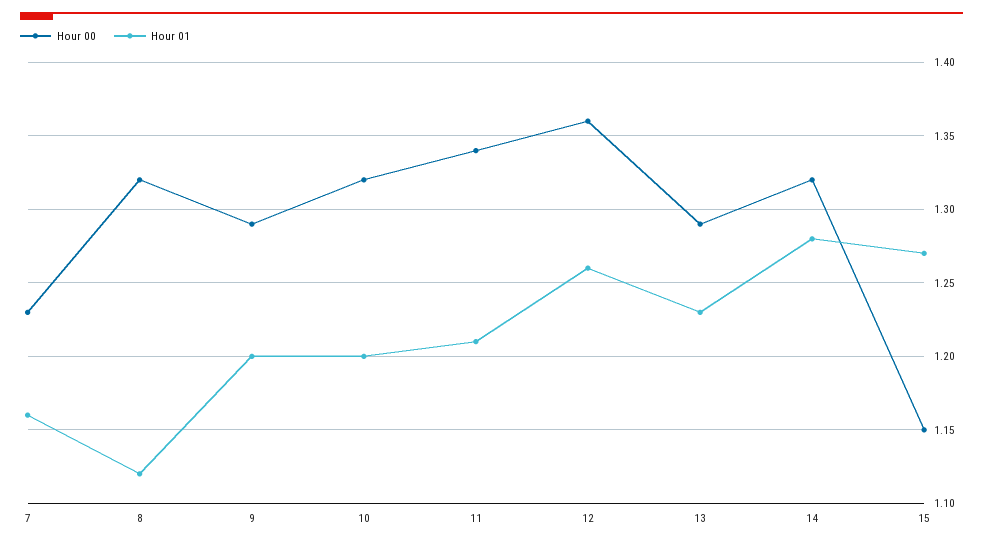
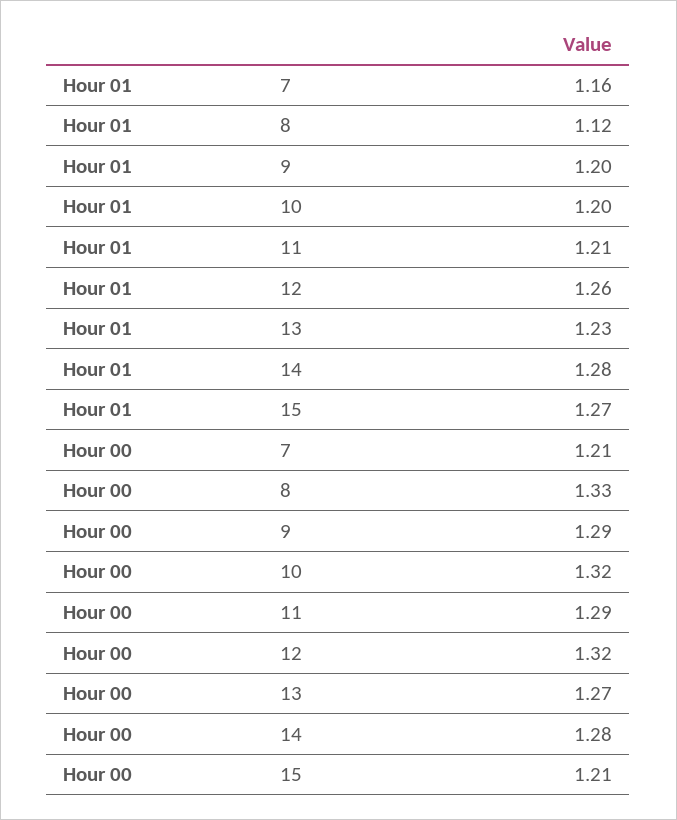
  {
    "Hour 00": {
-     "7": 1.23,
+     "7": 1.21,
-     "8": 1.32,
+     "8": 1.33,
      "9": 1.29,
      "10": 1.32,
-     "11": 1.34,
+     "11": 1.29,
-     "12": 1.36,
+     "12": 1.32,
-     "13": 1.29,
+     "13": 1.27,
-     "14": 1.32,
+     "14": 1.28,
-     "15": 1.15
+     "15": 1.21
    },
    "Hour 01": {
      "7": 1.16,
      "8": 1.12,
      "9": 1.2,
      "10": 1.2,
      "11": 1.21,
      "12": 1.26,
      "13": 1.23,
      "14": 1.28,
      "15": 1.27
    }
  }

